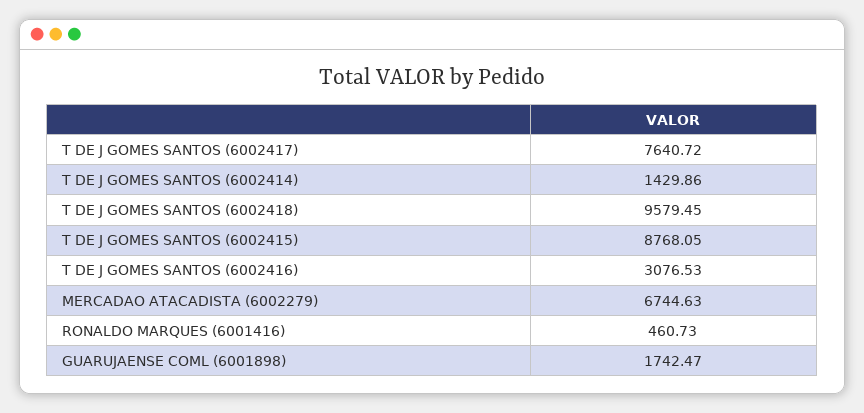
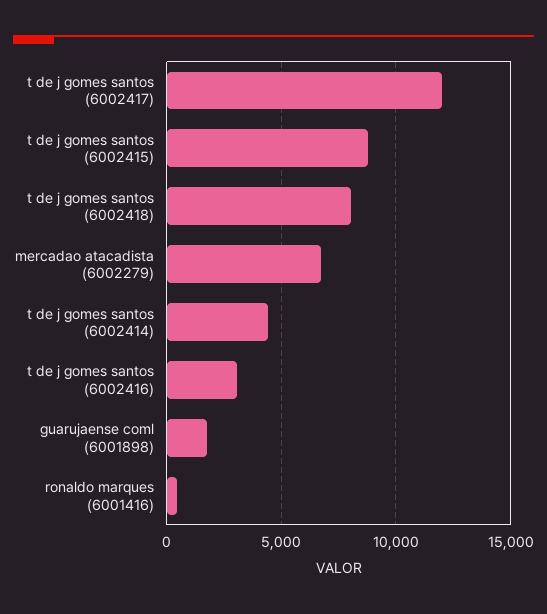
  {
-   "T DE J GOMES SANTOS (6002417)": 7640.72,
+   "T DE J GOMES SANTOS (6002417)": 12000,
-   "T DE J GOMES SANTOS (6002414)": 1429.86,
+   "T DE J GOMES SANTOS (6002414)": 4500,
-   "T DE J GOMES SANTOS (6002418)": 9579.45,
+   "T DE J GOMES SANTOS (6002418)": 8000,
    "T DE J GOMES SANTOS (6002415)": 8768.05,
    "T DE J GOMES SANTOS (6002416)": 3076.53,
    "MERCADAO ATACADISTA (6002279)": 6744.63,
    "RONALDO MARQUES (6001416)": 460.73,
    "GUARUJAENSE COML (6001898)": 1742.47
  }

